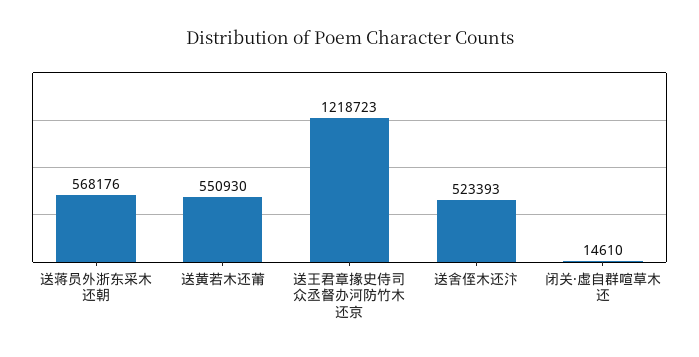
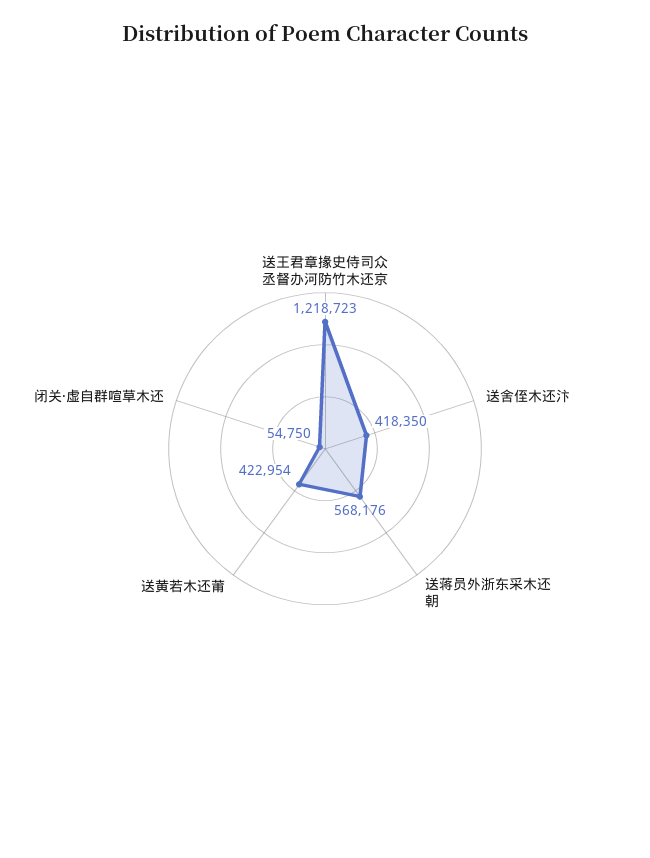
  {
    "送蒋员外浙东采木还朝": 568176,
-   "送黄若木还莆": 550930,
+   "送黄若木还莆": 422954,
    "送王君章掾史侍司众丞督办河防竹木还京": 1218723,
-   "送舍侄木还汴": 523393,
+   "送舍侄木还汴": 418350,
-   "闭关·虚自群喧草木还": 14610
+   "闭关·虚自群喧草木还": 54750
  }

